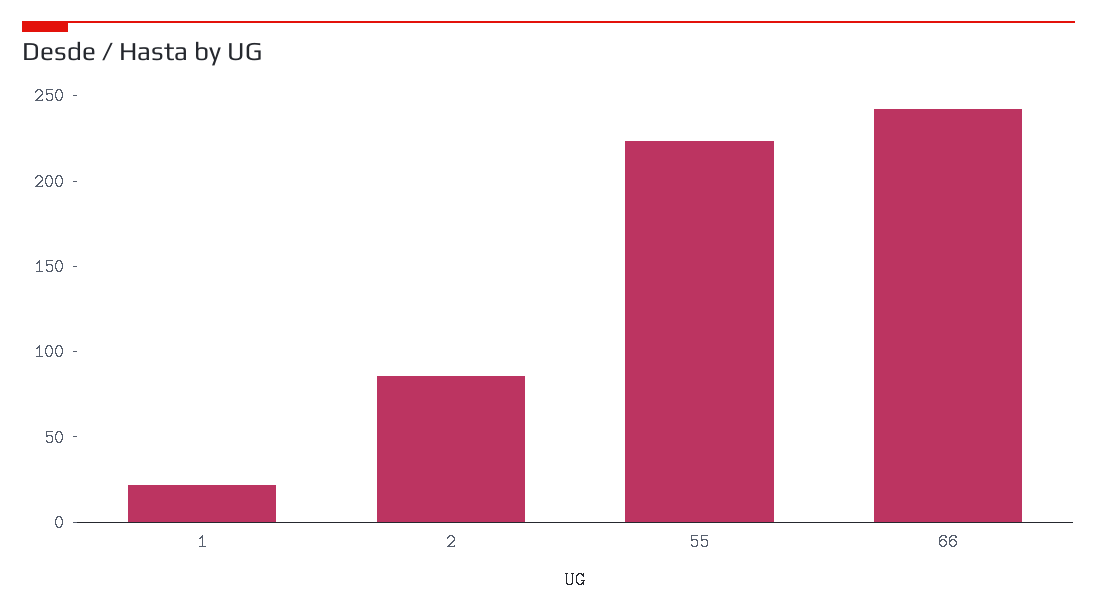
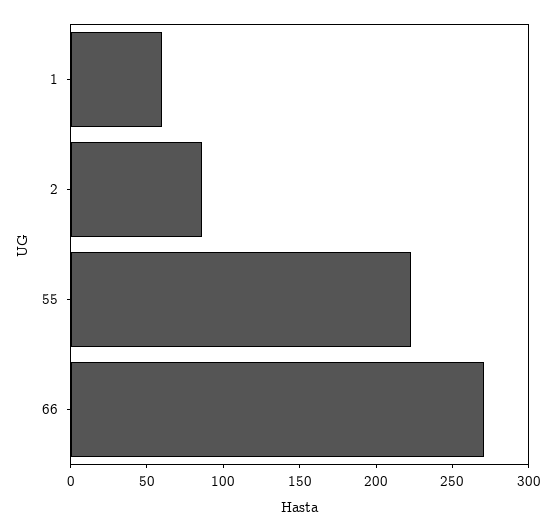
  {
-   "1": 20,
+   "1": 60,
    "2": 90,
    "55": 220,
-   "66": 240
+   "66": 270
  }

